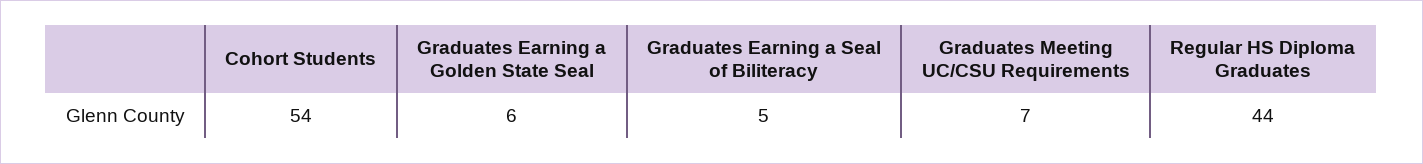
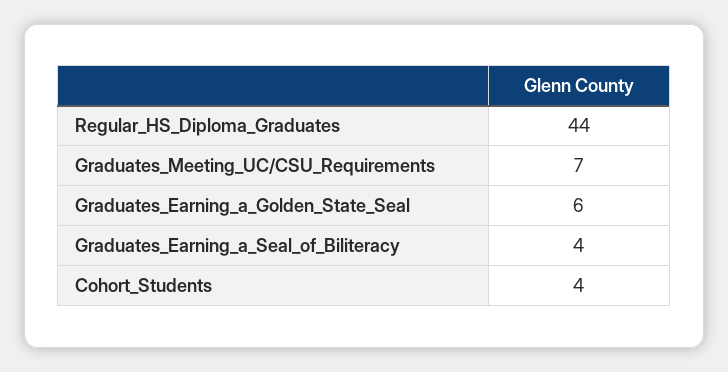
  {
-   "Cohort Students": 54,
+   "Cohort Students": 4,
    "Graduates Earning a Golden State Seal": 6,
-   "Graduates Earning a Seal of Biliteracy": 5,
+   "Graduates Earning a Seal of Biliteracy": 4,
    "Graduates Meeting UC/CSU Requirements": 7,
    "Regular HS Diploma Graduates": 44
  }

